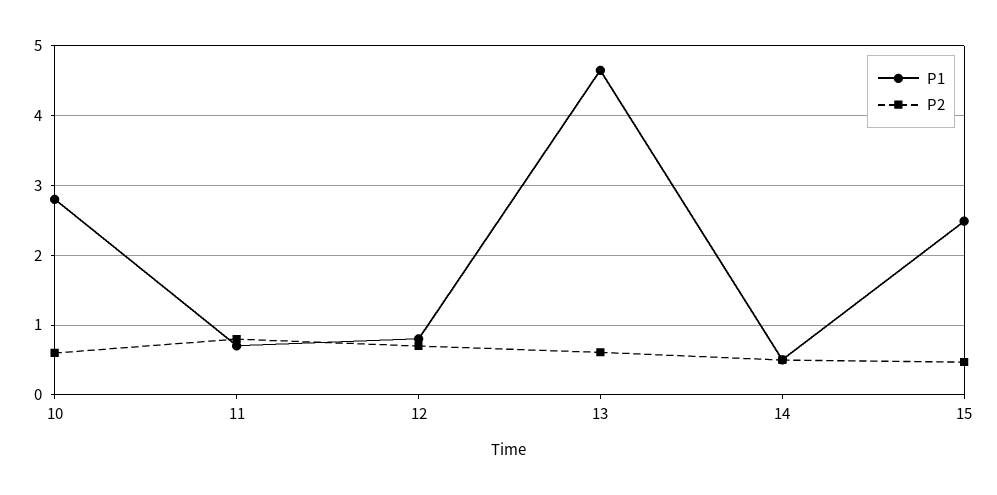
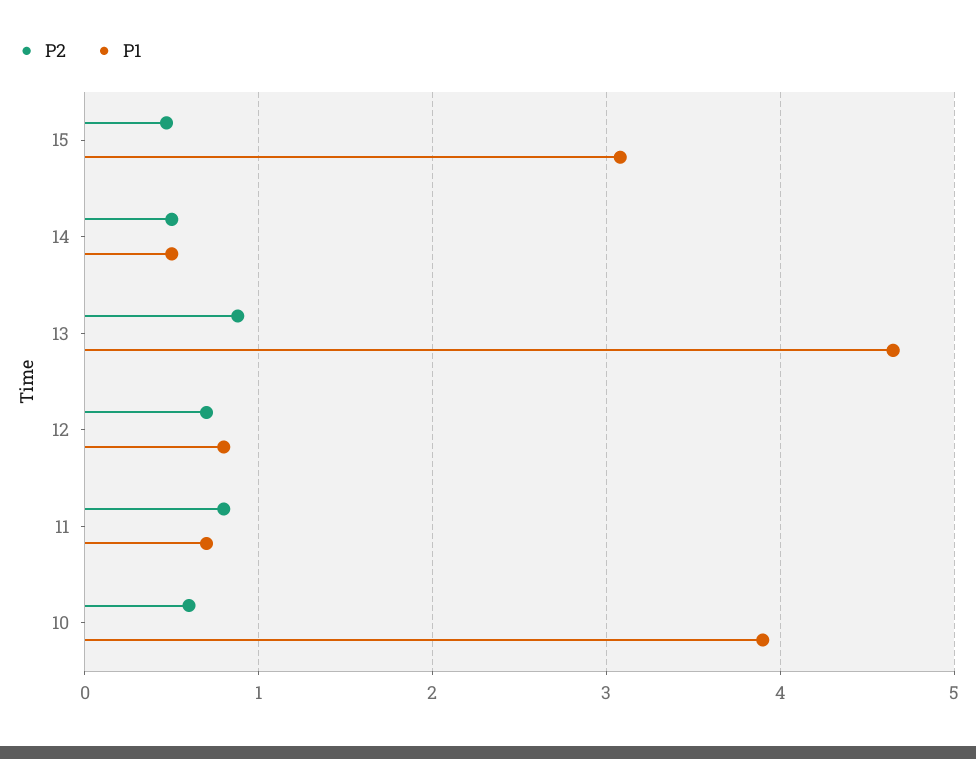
  {
    "P1": {
-     "10": 2.8,
+     "10": 3.9,
      "11": 0.7,
      "12": 0.8,
      "13": 4.7,
      "14": 0.5,
-     "15": 2.5
+     "15": 3.1
    },
    "P2": {
      "10": 0.6,
      "11": 0.8,
      "12": 0.7,
-     "13": 0.6,
+     "13": 0.9,
      "14": 0.5,
      "15": 0.5
    }
  }

